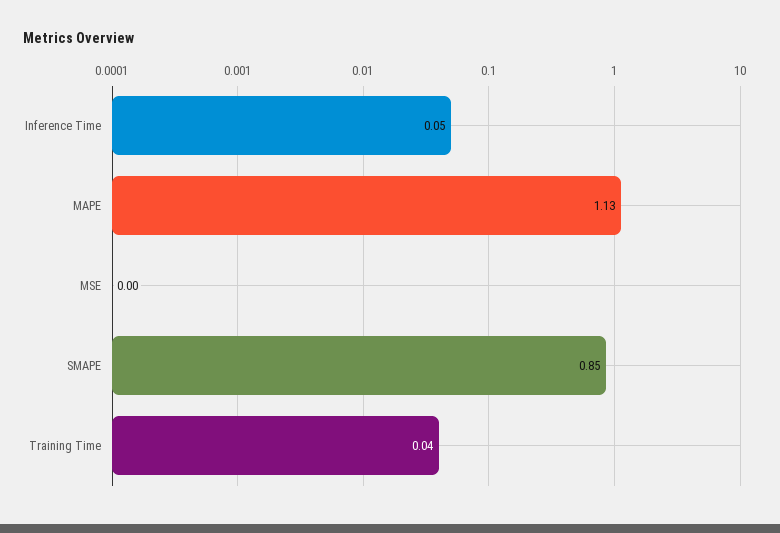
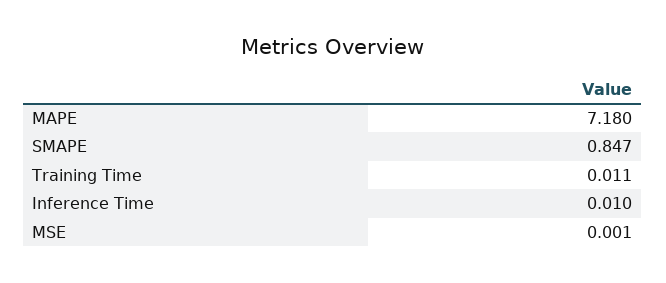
  {
-   "Inference Time": 0.05,
+   "Inference Time": 0.01,
-   "MAPE": 1.13,
+   "MAPE": 7.18,
    "MSE": 0.001,
    "SMAPE": 0.847,
-   "Training Time": 0.04
+   "Training Time": 0.011
  }

